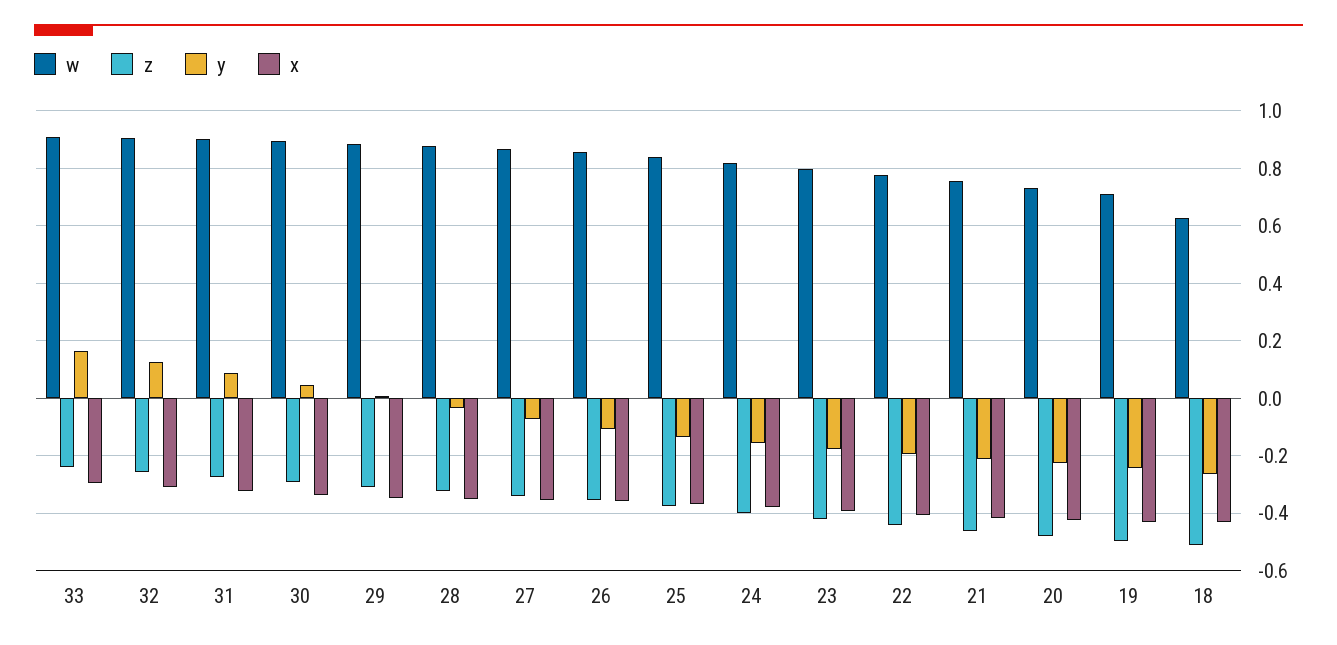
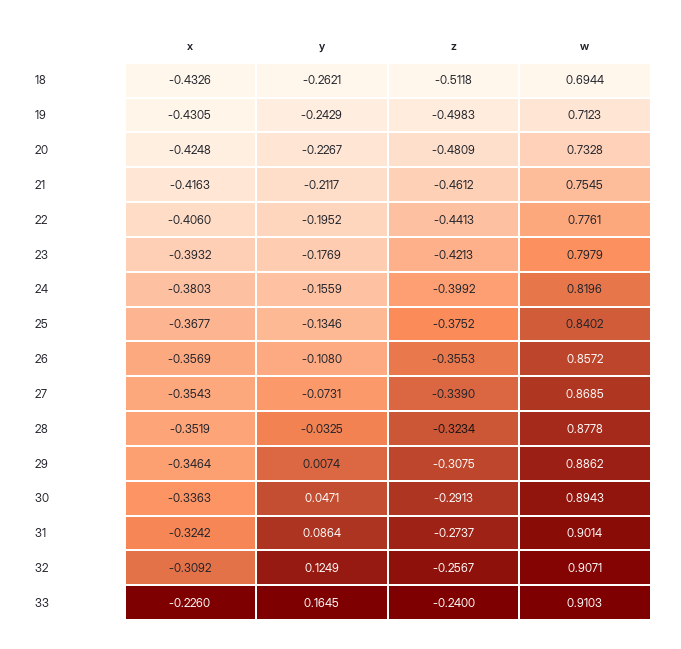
  {
    "w": {
      "33": 0.9103,
      "32": 0.9071,
      "31": 0.9014,
      "30": 0.8943,
      "29": 0.8862,
      "28": 0.8778,
      "27": 0.8685,
      "26": 0.8572,
      "25": 0.8402,
      "24": 0.8196,
      "23": 0.7979,
      "22": 0.7761,
      "21": 0.7545,
      "20": 0.7328,
      "19": 0.7123,
-     "18": 0.625
+     "18": 0.6944
    },
    "z": {
      "33": -0.24,
      "32": -0.2567,
      "31": -0.2737,
      "30": -0.2913,
      "29": -0.3075,
      "28": -0.3234,
      "27": -0.339,
      "26": -0.3553,
      "25": -0.3752,
      "24": -0.3992,
      "23": -0.4213,
      "22": -0.4413,
      "21": -0.4612,
      "20": -0.4809,
      "19": -0.4983,
      "18": -0.5118
    },
    "y": {
      "33": 0.1645,
      "32": 0.1249,
      "31": 0.0864,
      "30": 0.0471,
      "29": 0.0074,
      "28": -0.0325,
      "27": -0.0731,
      "26": -0.108,
      "25": -0.1346,
      "24": -0.1559,
      "23": -0.1769,
      "22": -0.1952,
      "21": -0.2117,
      "20": -0.2267,
      "19": -0.2429,
      "18": -0.2621
    },
    "x": {
-     "33": -0.3,
+     "33": -0.226,
      "32": -0.3092,
      "31": -0.3242,
      "30": -0.3363,
      "29": -0.3464,
      "28": -0.3519,
      "27": -0.3543,
      "26": -0.3569,
      "25": -0.3677,
      "24": -0.3803,
      "23": -0.3932,
      "22": -0.406,
      "21": -0.4163,
      "20": -0.4248,
      "19": -0.4305,
      "18": -0.4326
    }
  }

